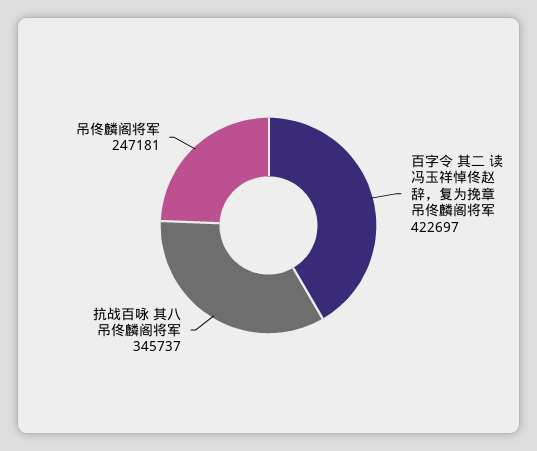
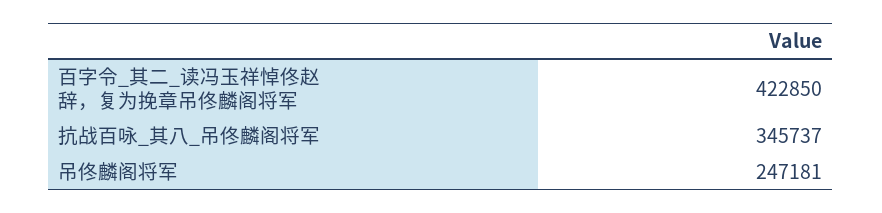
  {
-   "百字令 其二 读冯玉祥悼佟赵辞，复为挽章吊佟麟阁将军": 422697,
+   "百字令 其二 读冯玉祥悼佟赵辞，复为挽章吊佟麟阁将军": 422850,
    "抗战百咏 其八 吊佟麟阁将军": 345737,
    "吊佟麟阁将军": 247181
  }

